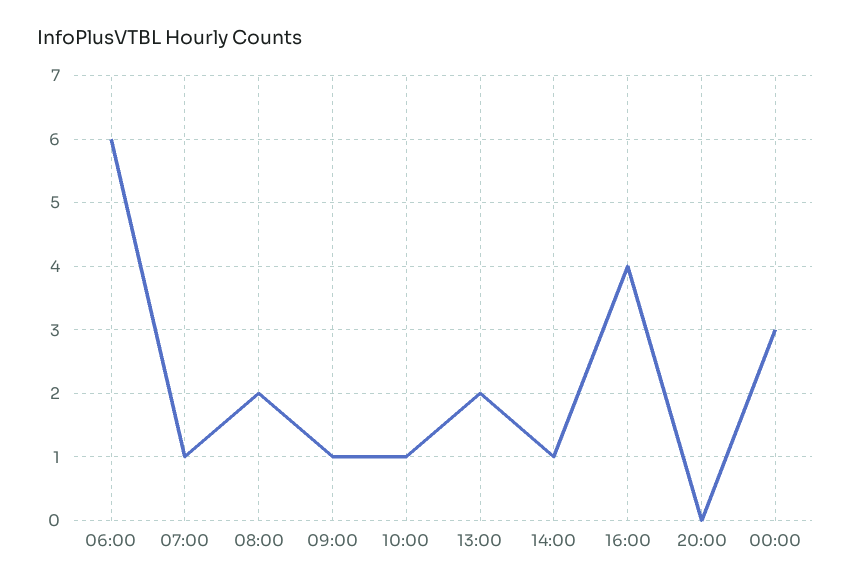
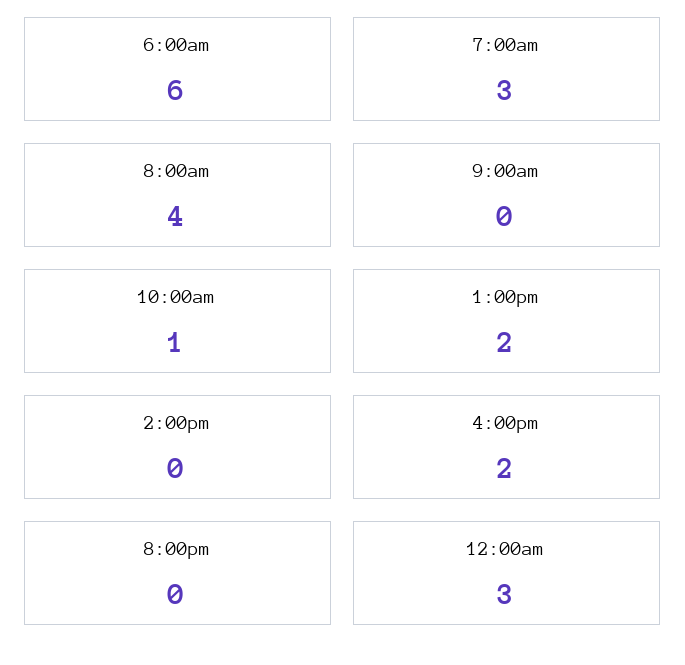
  {
    "06:00": 6,
-   "07:00": 1,
+   "07:00": 3,
-   "08:00": 2,
+   "08:00": 4,
-   "09:00": 1,
+   "09:00": 0,
    "10:00": 1,
    "13:00": 2,
-   "14:00": 1,
+   "14:00": 0,
-   "16:00": 4,
+   "16:00": 2,
    "20:00": 0,
    "00:00": 3
  }

